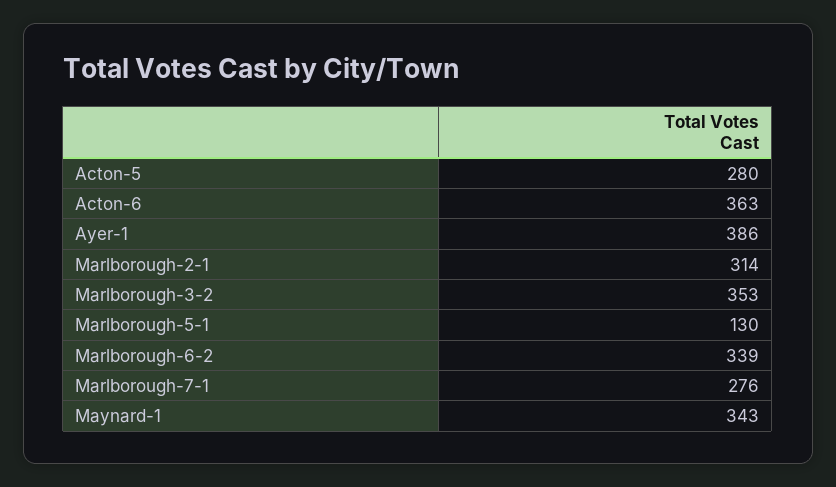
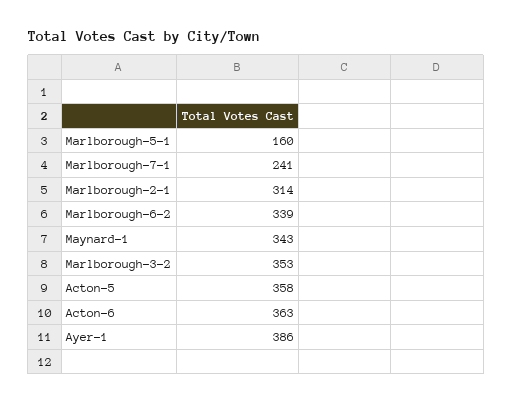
  {
-   "Acton-5": 280,
+   "Acton-5": 358,
    "Acton-6": 363,
    "Ayer-1": 386,
    "Marlborough-2-1": 314,
    "Marlborough-3-2": 353,
-   "Marlborough-5-1": 130,
+   "Marlborough-5-1": 160,
    "Marlborough-6-2": 339,
-   "Marlborough-7-1": 276,
+   "Marlborough-7-1": 241,
    "Maynard-1": 343
  }

